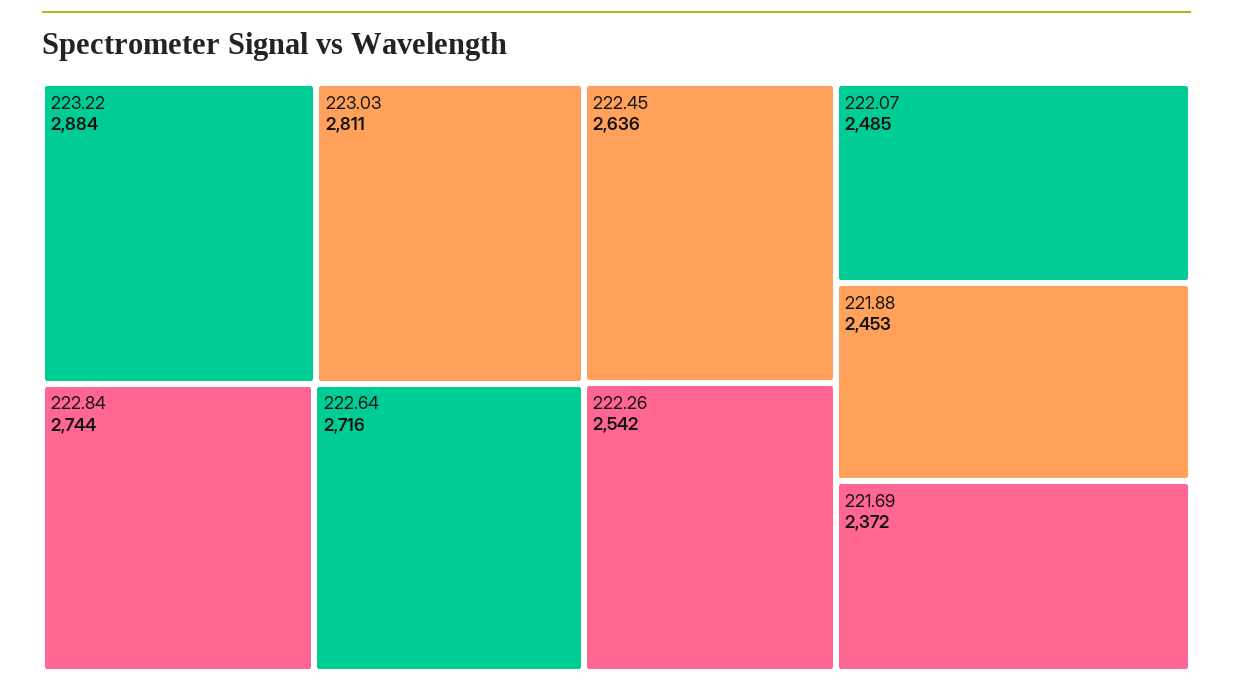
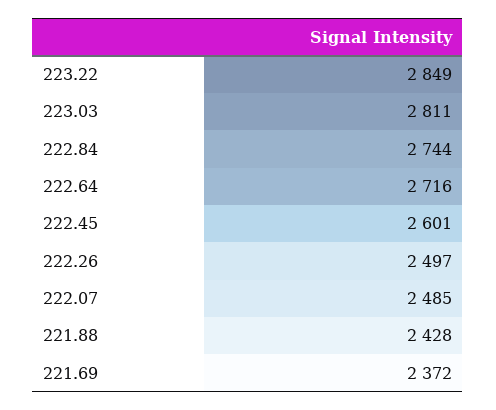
  {
-   "223.22": 2884,
+   "223.22": 2849,
    "223.03": 2811,
    "222.84": 2744,
    "222.64": 2716,
-   "222.45": 2636,
+   "222.45": 2601,
-   "222.26": 2542,
+   "222.26": 2497,
    "222.07": 2485,
-   "221.88": 2453,
+   "221.88": 2428,
    "221.69": 2372
  }

